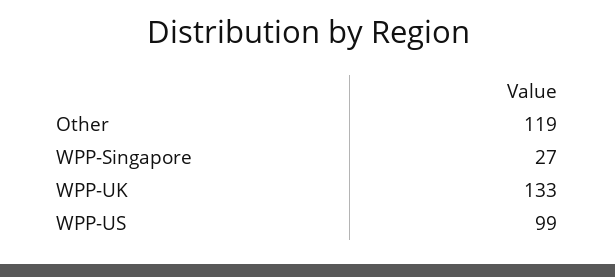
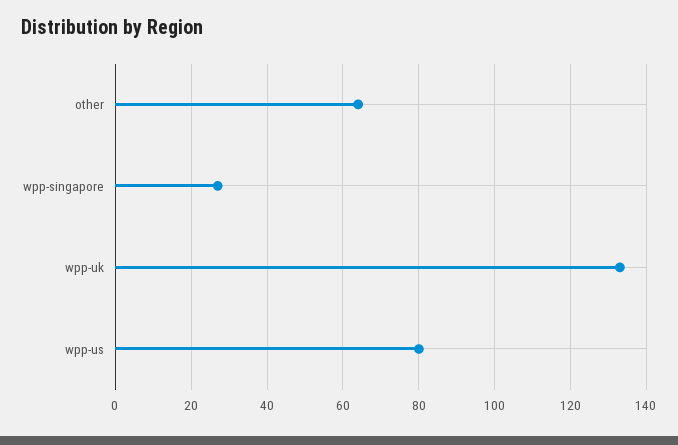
  {
-   "Other": 119,
+   "Other": 65,
    "WPP-Singapore": 27,
    "WPP-UK": 133,
-   "WPP-US": 99
+   "WPP-US": 80
  }

